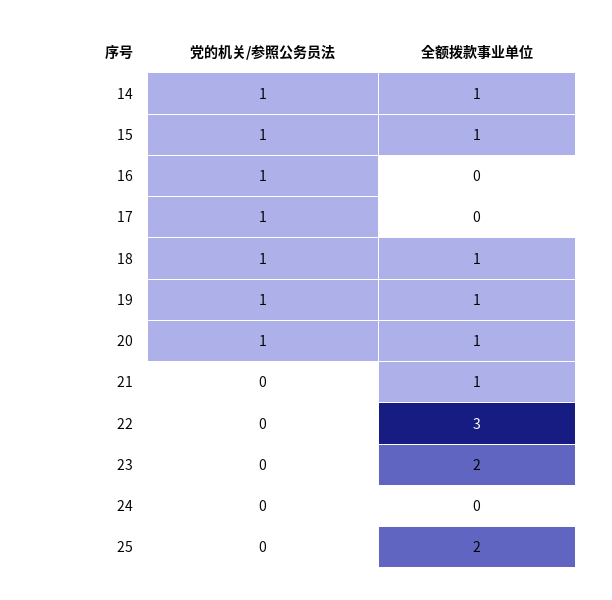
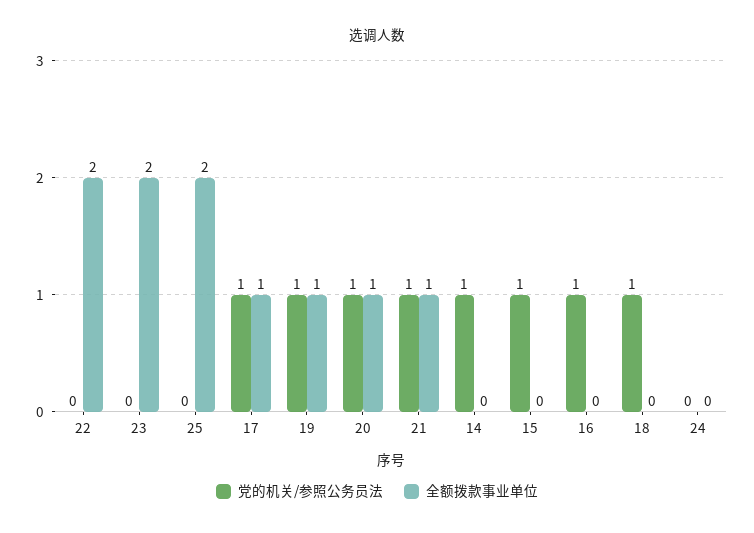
  {
    "党的机关/参照公务员法": {
      "14": 1,
      "15": 1,
      "16": 1,
      "17": 1,
      "18": 1,
      "19": 1,
      "20": 1,
-     "21": 0,
+     "21": 1,
      "22": 0,
      "23": 0,
      "24": 0,
      "25": 0
    },
    "全额拨款事业单位": {
-     "14": 1,
+     "14": 0,
-     "15": 1,
+     "15": 0,
      "16": 0,
-     "17": 0,
+     "17": 1,
-     "18": 1,
+     "18": 0,
      "19": 1,
      "20": 1,
      "21": 1,
-     "22": 3,
+     "22": 2,
      "23": 2,
      "24": 0,
      "25": 2
    }
  }

